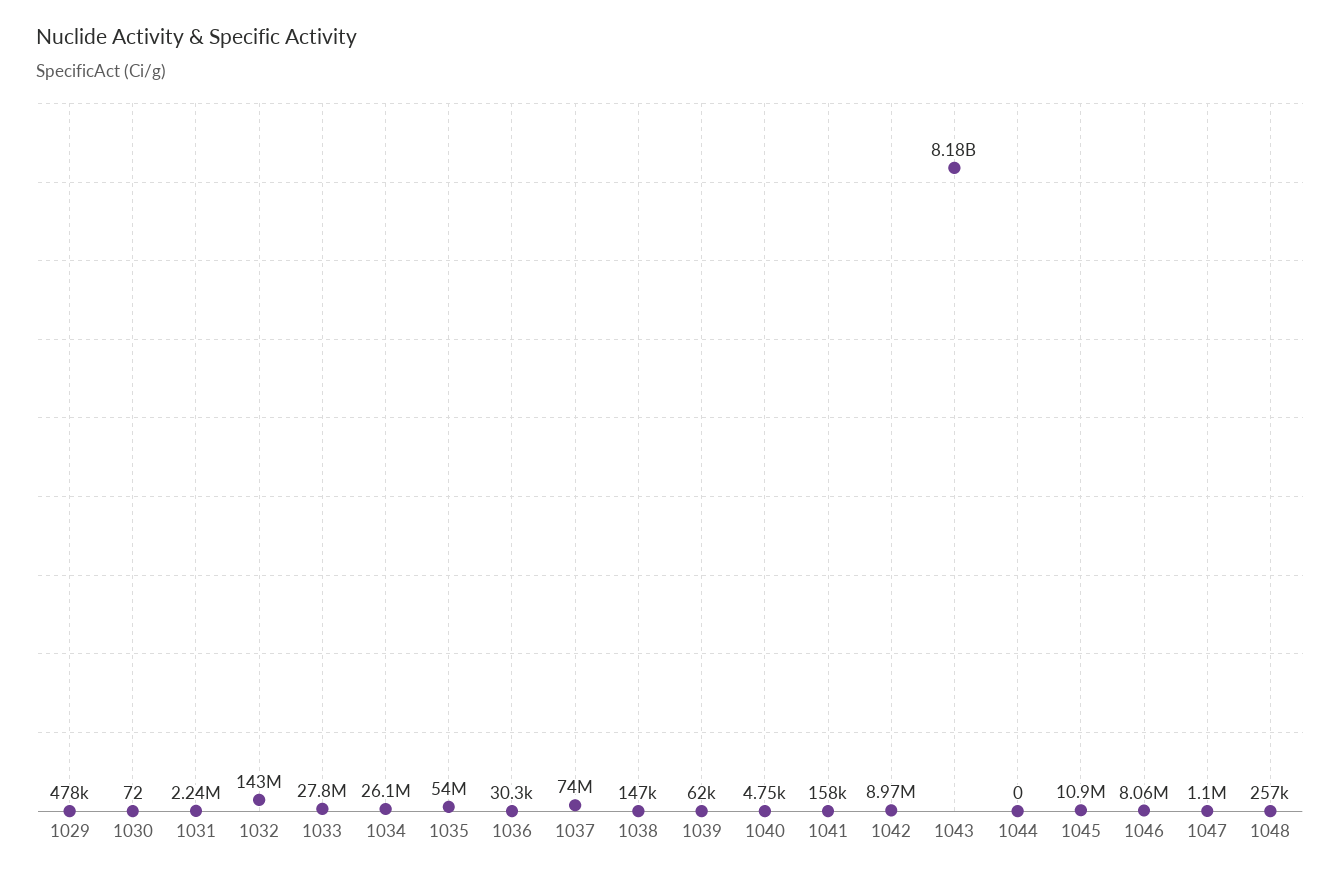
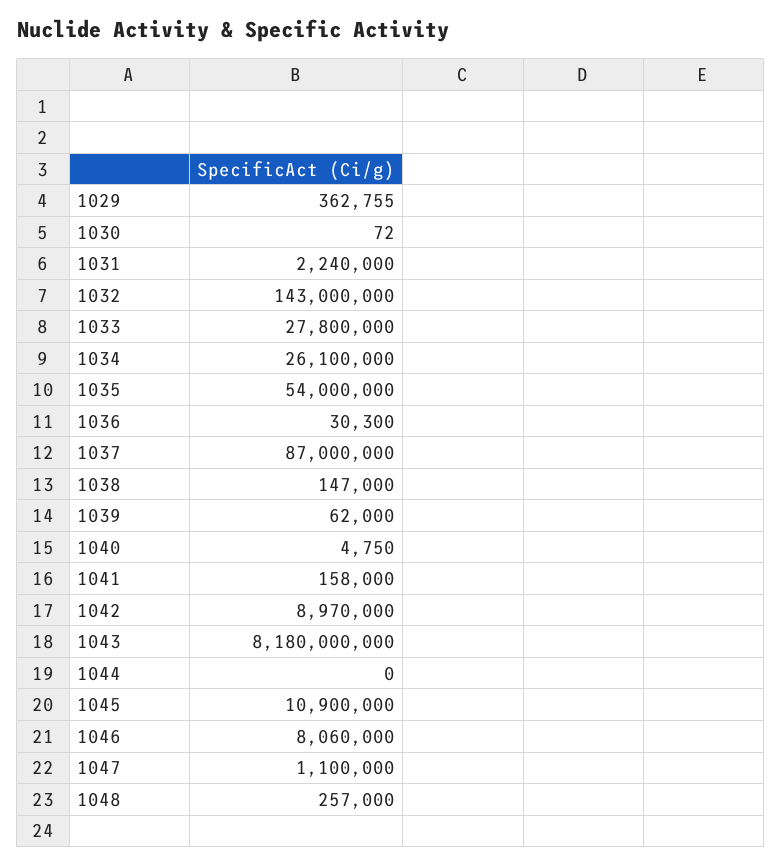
  {
-   "1029": 478000,
+   "1029": 362755,
    "1030": 72,
    "1031": 2240000,
    "1032": 143000000,
    "1033": 27800000,
    "1034": 26100000,
    "1035": 54000000,
    "1036": 30300,
-   "1037": 74000000,
+   "1037": 87000000,
    "1038": 147000,
    "1039": 62000,
    "1040": 4750,
    "1041": 158000,
    "1042": 8970000,
    "1043": 8180000000,
    "1044": 0,
    "1045": 10900000,
    "1046": 8060000,
    "1047": 1100000,
    "1048": 257000
  }

